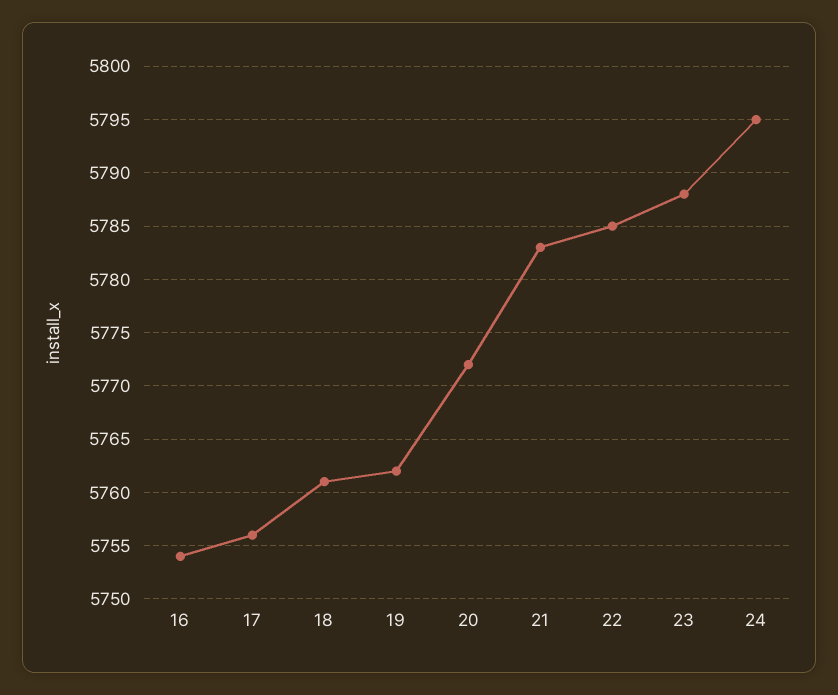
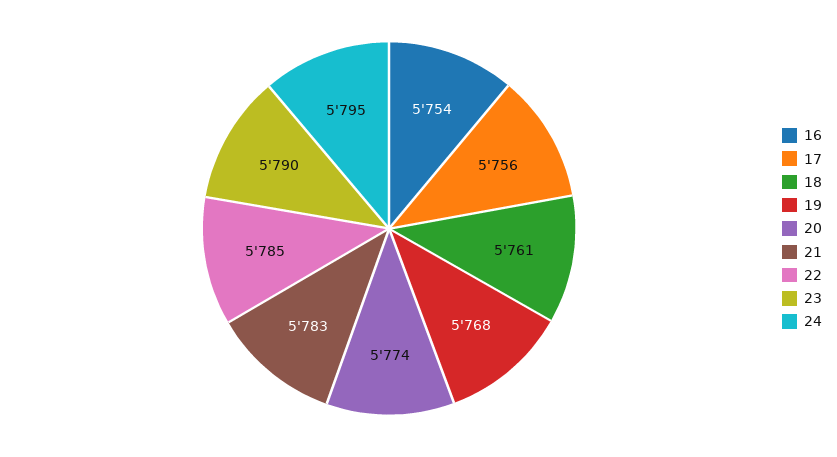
  {
    "16": 5754,
    "17": 5756,
    "18": 5761,
-   "19": 5762,
+   "19": 5768,
-   "20": 5772,
+   "20": 5774,
    "21": 5783,
    "22": 5785,
-   "23": 5788,
+   "23": 5790,
    "24": 5795
  }

